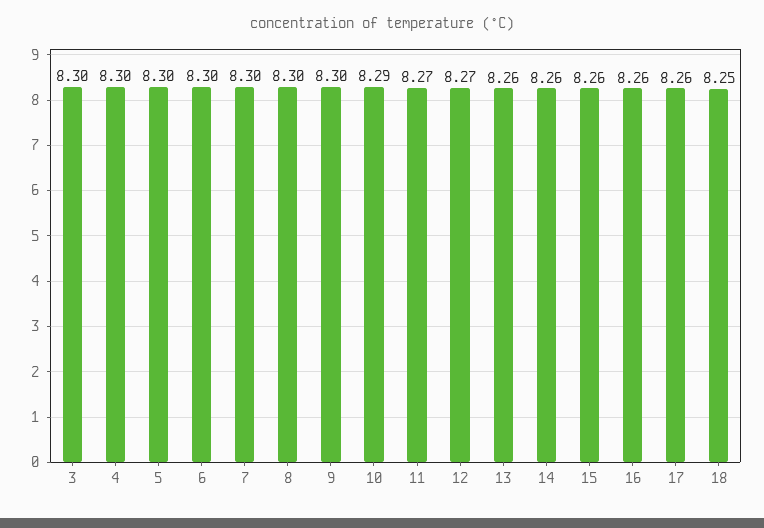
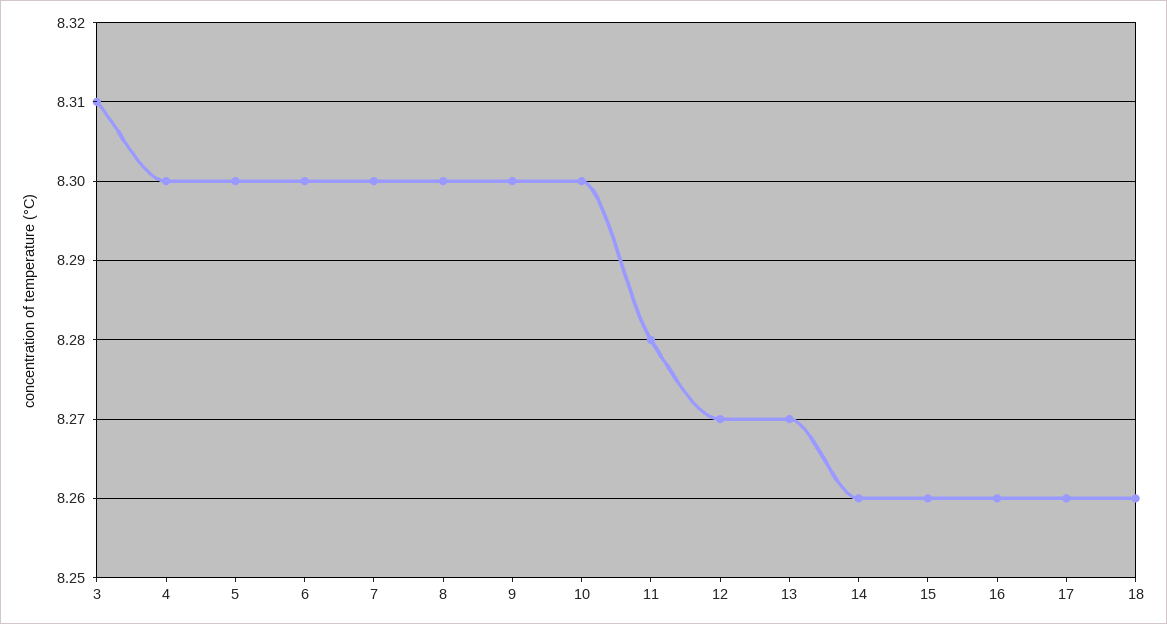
  {
-   "3": 8.3,
+   "3": 8.31,
    "4": 8.3,
    "5": 8.3,
    "6": 8.3,
    "7": 8.3,
    "8": 8.3,
    "9": 8.3,
-   "10": 8.29,
+   "10": 8.3,
-   "11": 8.27,
+   "11": 8.28,
    "12": 8.27,
-   "13": 8.26,
+   "13": 8.27,
    "14": 8.26,
    "15": 8.26,
    "16": 8.26,
    "17": 8.26,
-   "18": 8.25
+   "18": 8.26
  }

